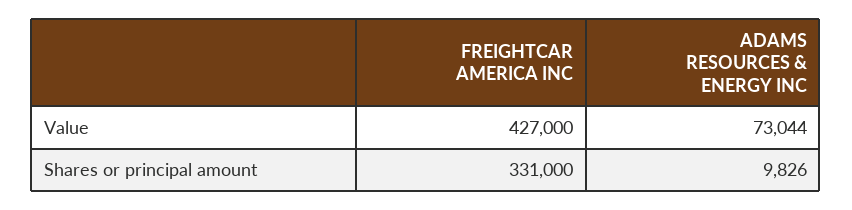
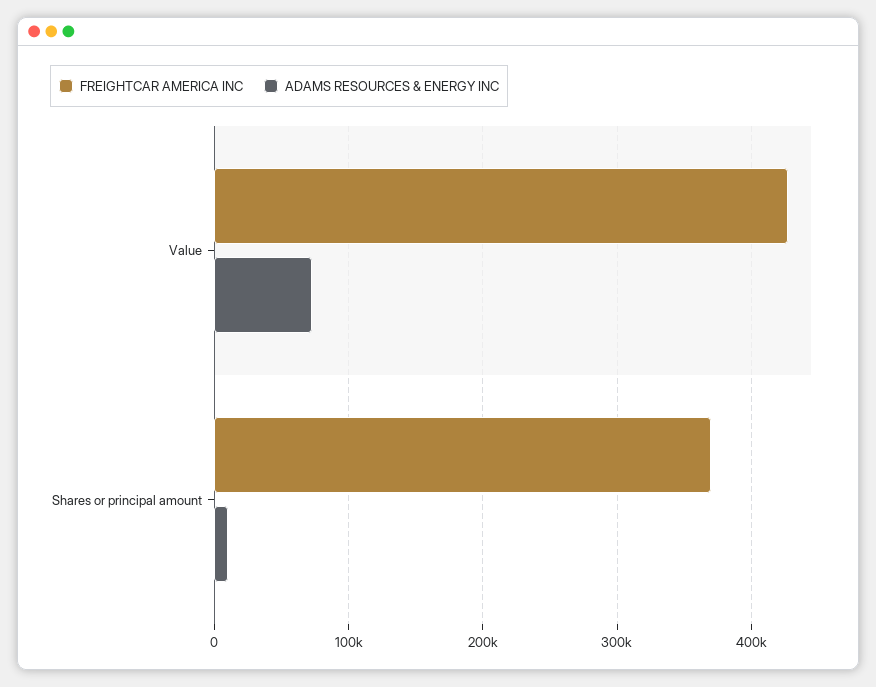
  {
    "FREIGHTCAR AMERICA INC": {
      "Value": 427000,
-     "Shares or principal amount": 331000
+     "Shares or principal amount": 370000
    },
    "ADAMS RESOURCES & ENERGY INC": {
      "Value": 73044,
      "Shares or principal amount": 9826
    }
  }

